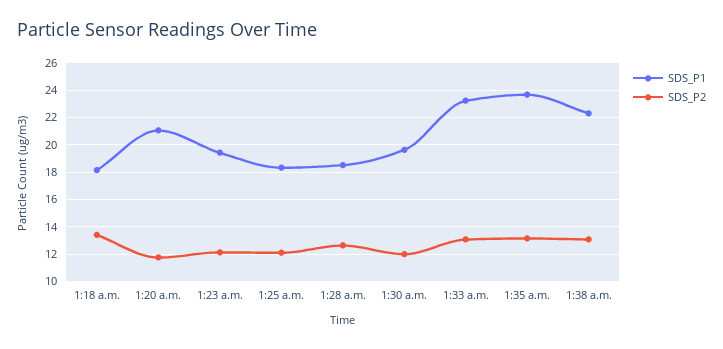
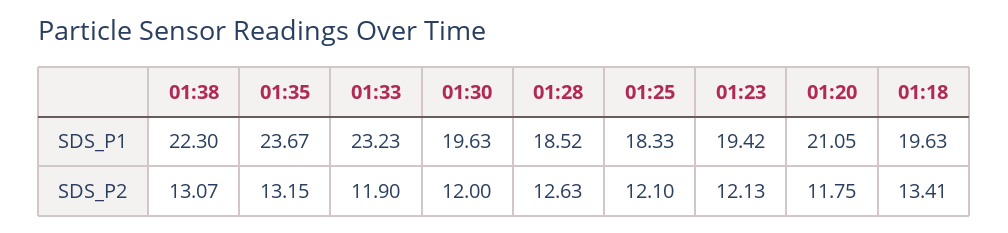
  {
    "SDS_P1": {
-     "1:18 a.m.": 18,
+     "1:18 a.m.": 19.63,
      "1:20 a.m.": 21.05,
      "1:23 a.m.": 19.42,
      "1:25 a.m.": 18.33,
      "1:28 a.m.": 18.52,
      "1:30 a.m.": 19.63,
      "1:33 a.m.": 23.23,
      "1:35 a.m.": 23.67,
      "1:38 a.m.": 22.3
    },
    "SDS_P2": {
      "1:18 a.m.": 13.41,
      "1:20 a.m.": 11.75,
      "1:23 a.m.": 12.13,
      "1:25 a.m.": 12.1,
      "1:28 a.m.": 12.63,
      "1:30 a.m.": 12,
-     "1:33 a.m.": 13,
+     "1:33 a.m.": 11.9,
      "1:35 a.m.": 13.15,
      "1:38 a.m.": 13.07
    }
  }

